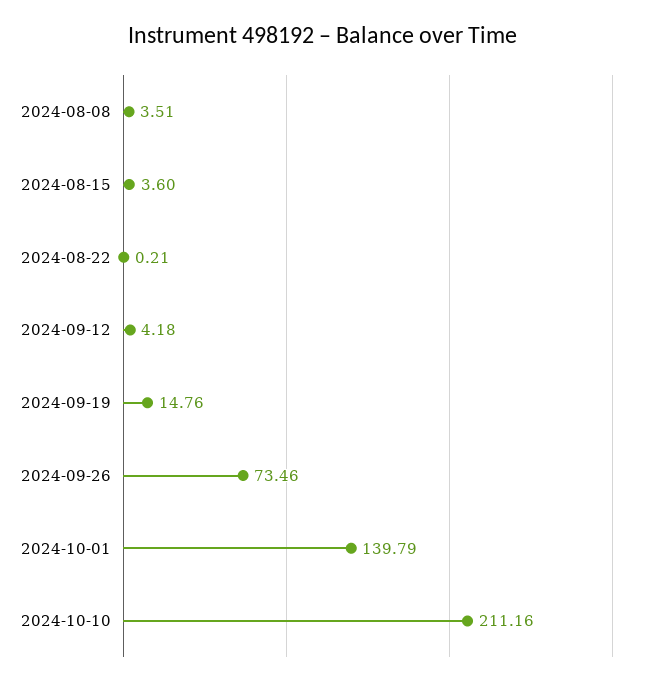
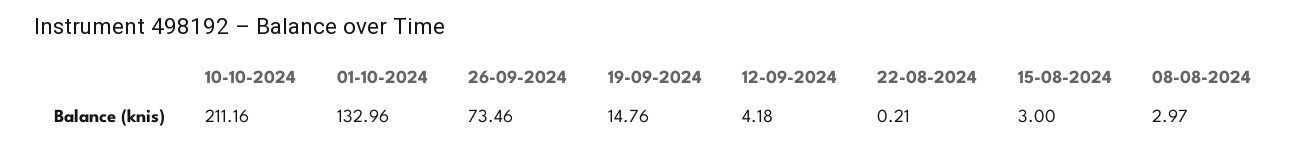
  {
-   "2024-08-08": 3.51,
+   "2024-08-08": 2.97,
-   "2024-08-15": 3.6,
+   "2024-08-15": 3,
    "2024-08-22": 0.21,
    "2024-09-12": 4.18,
    "2024-09-19": 14.76,
    "2024-09-26": 73.46,
-   "2024-10-01": 139.79,
+   "2024-10-01": 132.96,
    "2024-10-10": 211.16
  }

